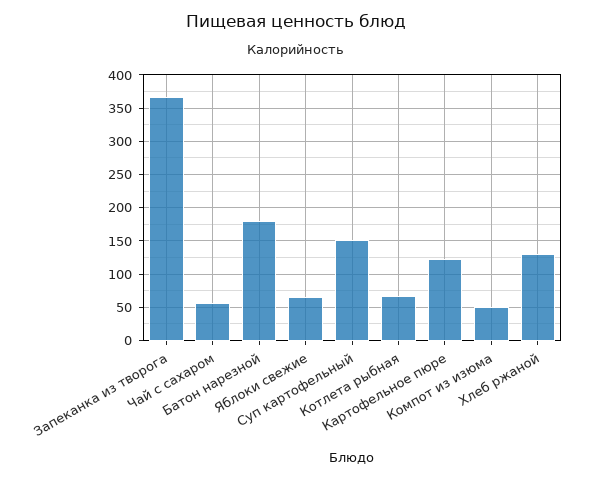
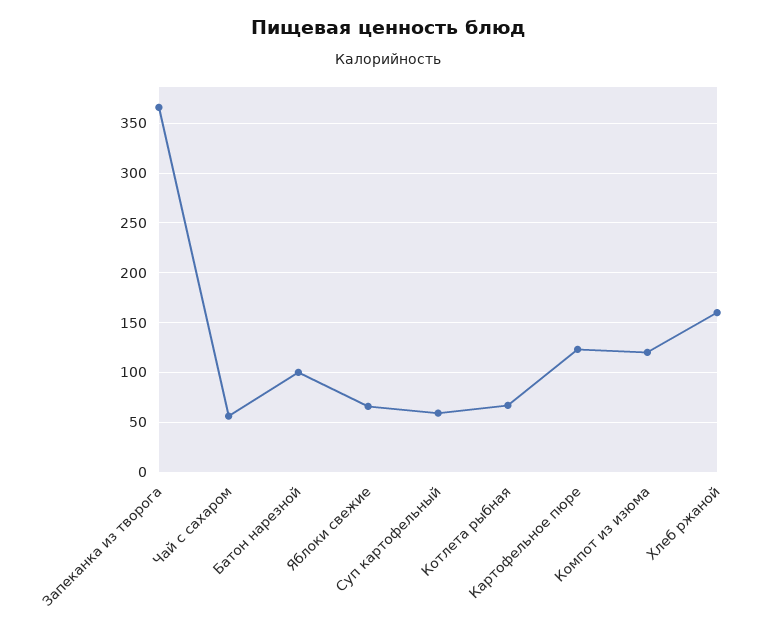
  {
    "Запеканка из творога": 370,
    "Чай с сахаром": 60,
-   "Батон нарезной": 180,
+   "Батон нарезной": 100,
    "Яблоки свежие": 70,
-   "Суп картофельный": 150,
+   "Суп картофельный": 60,
    "Котлета рыбная": 70,
    "Картофельное пюре": 120,
-   "Компот из изюма": 50,
+   "Компот из изюма": 120,
-   "Хлеб ржаной": 130
+   "Хлеб ржаной": 160
  }

